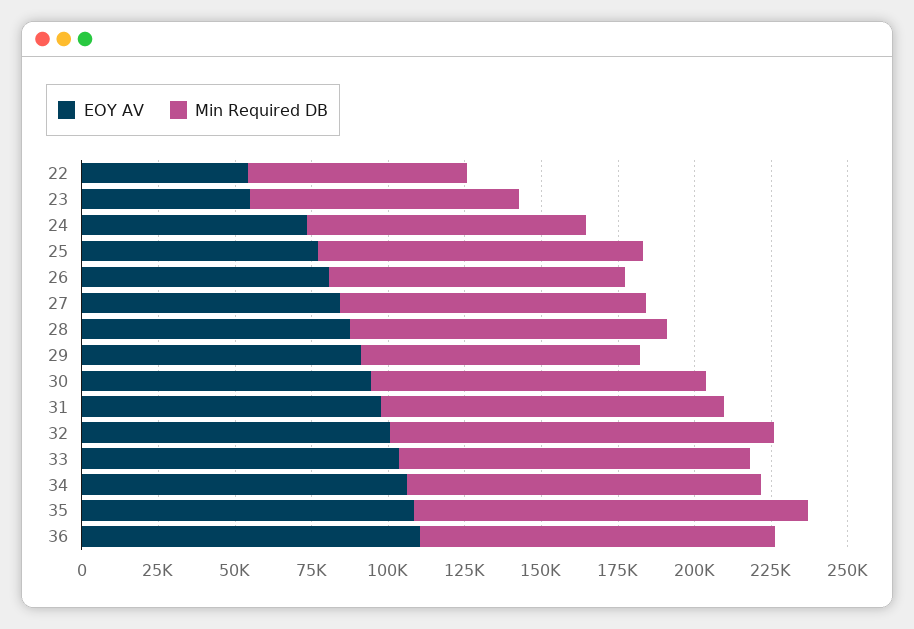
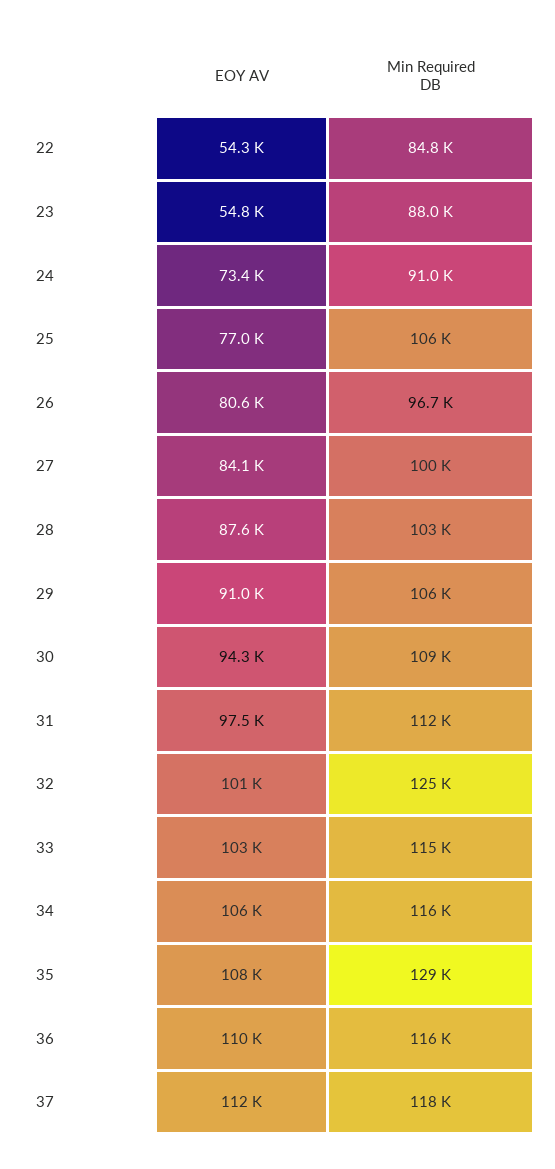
  {
    "EOY AV": {
      "22": 54300,
      "23": 54800,
      "24": 73400,
      "25": 77000,
      "26": 80600,
      "27": 84100,
      "28": 87600,
      "29": 91000,
      "30": 94300,
      "31": 97500,
      "32": 101000,
      "33": 103000,
      "34": 106000,
      "35": 108000,
-     "36": 110000
+     "36": 110000,
+     "37": 112000
    },
    "Min Required DB": {
-     "22": 70000,
+     "22": 84800,
      "23": 88000,
      "24": 91000,
      "25": 106000,
      "26": 96700,
      "27": 100000,
      "28": 103000,
-     "29": 90000,
+     "29": 106000,
      "30": 109000,
      "31": 112000,
      "32": 125000,
      "33": 115000,
      "34": 116000,
      "35": 129000,
-     "36": 116000
+     "36": 116000,
+     "37": 118000
    }
  }

